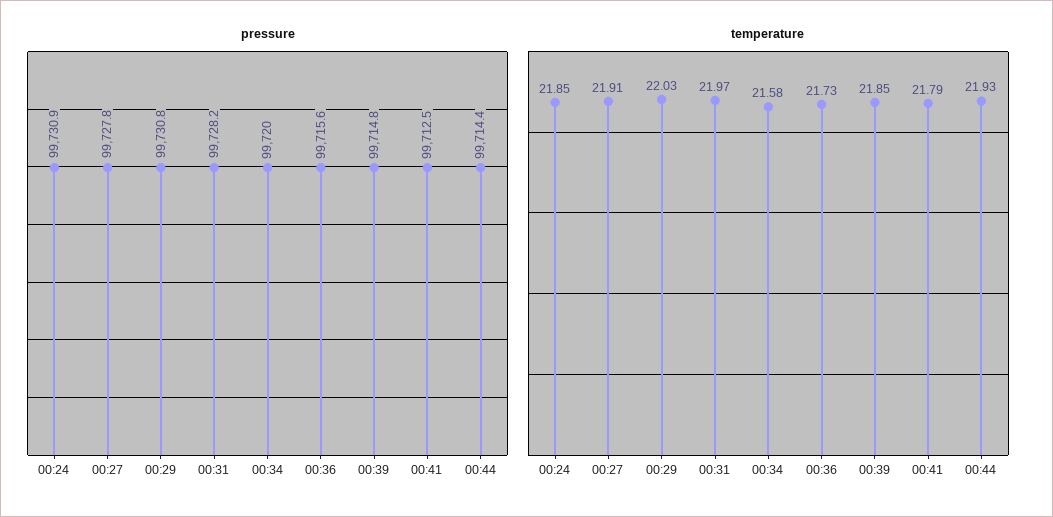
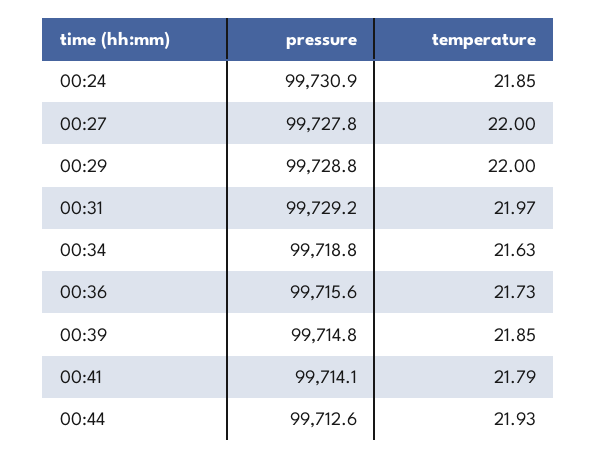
  {
    "pressure": {
      "00:24": 99730.9,
      "00:27": 99727.8,
-     "00:29": 99730.8,
+     "00:29": 99728.8,
-     "00:31": 99728.2,
+     "00:31": 99729.2,
-     "00:34": 99720,
+     "00:34": 99718.8,
      "00:36": 99715.6,
      "00:39": 99714.8,
-     "00:41": 99712.5,
+     "00:41": 99714.1,
-     "00:44": 99714.4
+     "00:44": 99712.6
    },
    "temperature": {
      "00:24": 21.85,
-     "00:27": 21.91,
+     "00:27": 22,
-     "00:29": 22.03,
+     "00:29": 22,
      "00:31": 21.97,
-     "00:34": 21.58,
+     "00:34": 21.63,
      "00:36": 21.73,
      "00:39": 21.85,
      "00:41": 21.79,
      "00:44": 21.93
    }
  }

